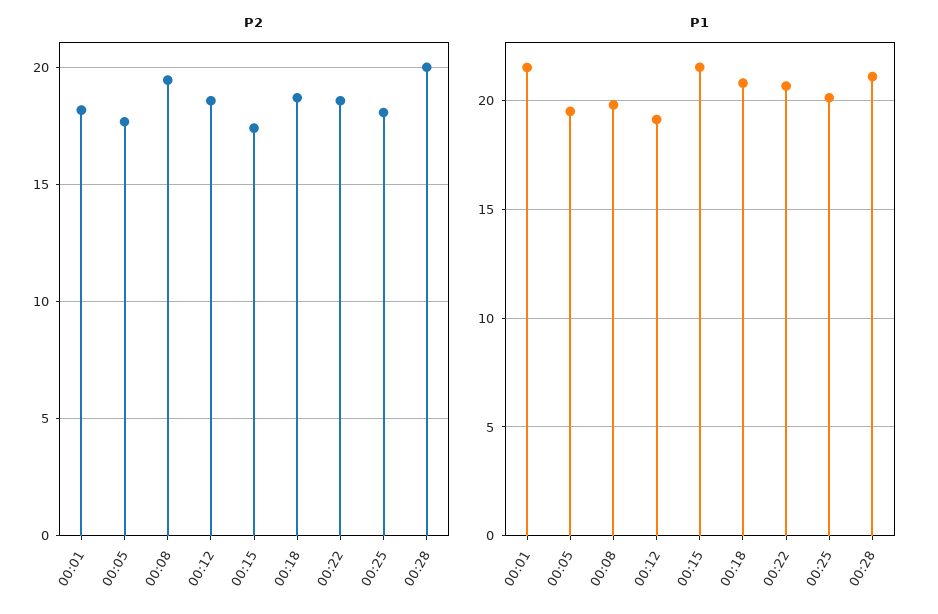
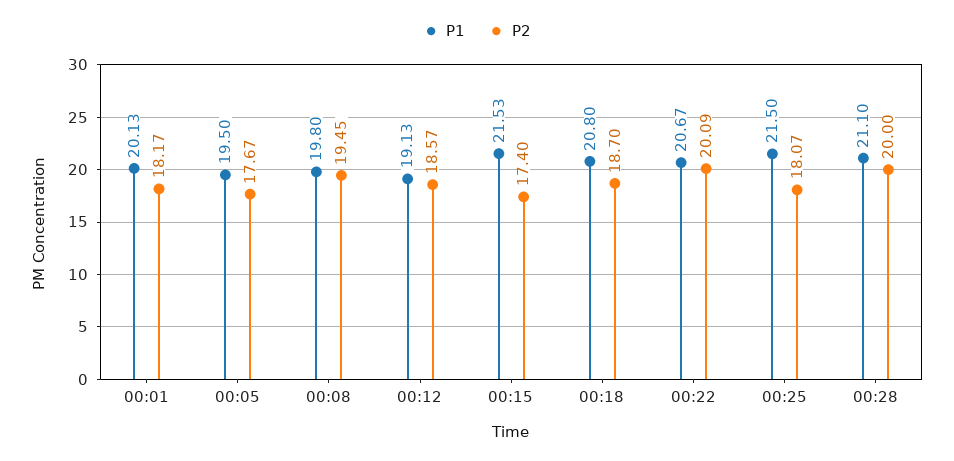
  {
    "P2": {
      "00:01": 18.17,
      "00:05": 17.67,
      "00:08": 19.45,
      "00:12": 18.57,
      "00:15": 17.4,
      "00:18": 18.7,
-     "00:22": 18.5,
+     "00:22": 20.09,
      "00:25": 18.07,
      "00:28": 20
    },
    "P1": {
-     "00:01": 21.5,
+     "00:01": 20.13,
      "00:05": 19.5,
      "00:08": 19.8,
      "00:12": 19.13,
      "00:15": 21.53,
      "00:18": 20.8,
      "00:22": 20.67,
-     "00:25": 20,
+     "00:25": 21.5,
      "00:28": 21.1
    }
  }

